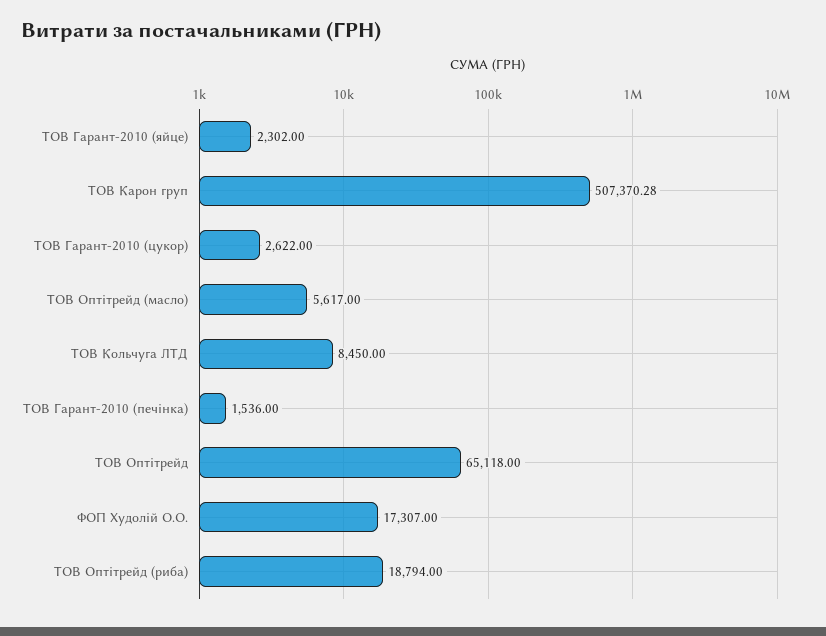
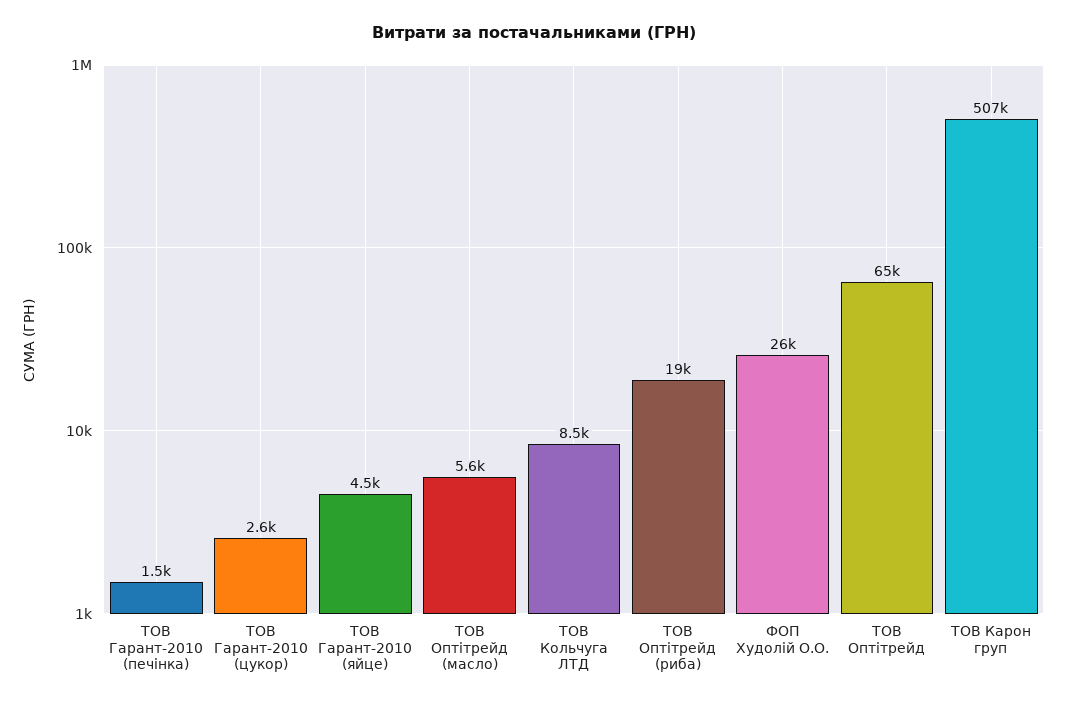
  {
-   "ТОВ Гарант-2010 (яйце)": 2302,
+   "ТОВ Гарант-2010 (яйце)": 4500,
    "ТОВ Карон груп": 507370.28,
    "ТОВ Гарант-2010 (цукор)": 2622,
    "ТОВ Оптітрейд (масло)": 5617,
    "ТОВ Кольчуга ЛТД": 8450,
    "ТОВ Гарант-2010 (печінка)": 1536,
    "ТОВ Оптітрейд": 65118,
-   "ФОП Худолій О.О.": 17307,
+   "ФОП Худолій О.О.": 26000,
    "ТОВ Оптітрейд (риба)": 18794
  }

